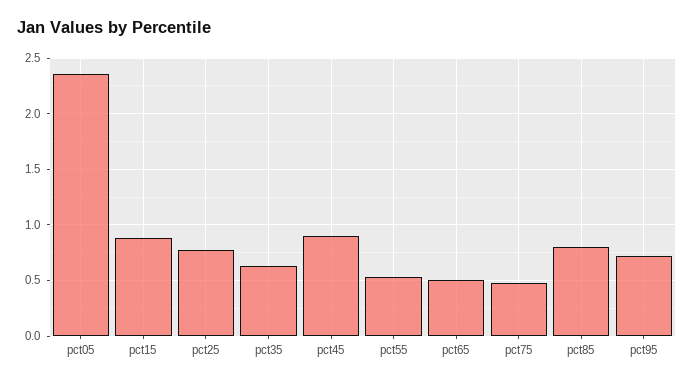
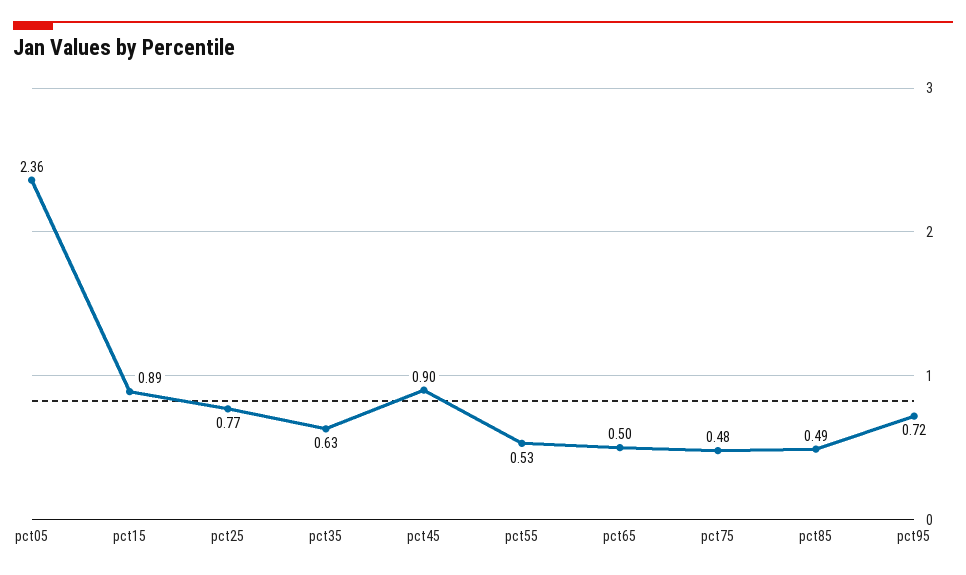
  {
    "pct05": 2.36,
    "pct15": 0.89,
    "pct25": 0.77,
    "pct35": 0.63,
    "pct45": 0.9,
    "pct55": 0.53,
    "pct65": 0.5,
    "pct75": 0.48,
-   "pct85": 0.8,
+   "pct85": 0.49,
    "pct95": 0.72
  }

